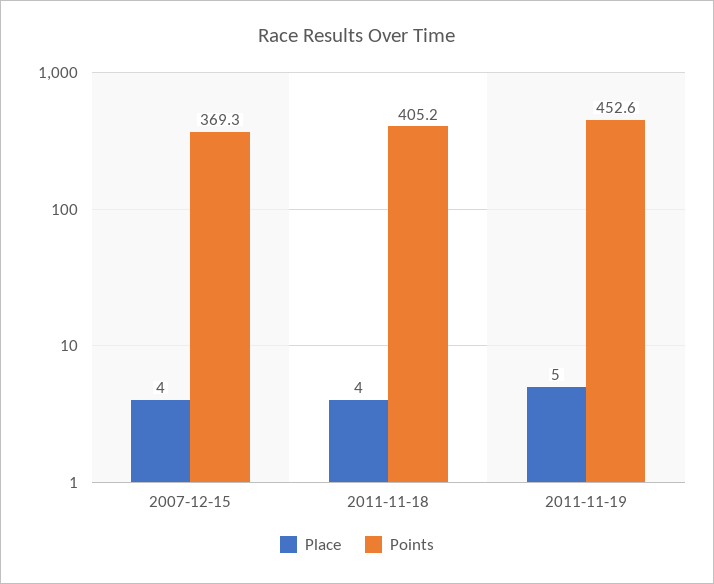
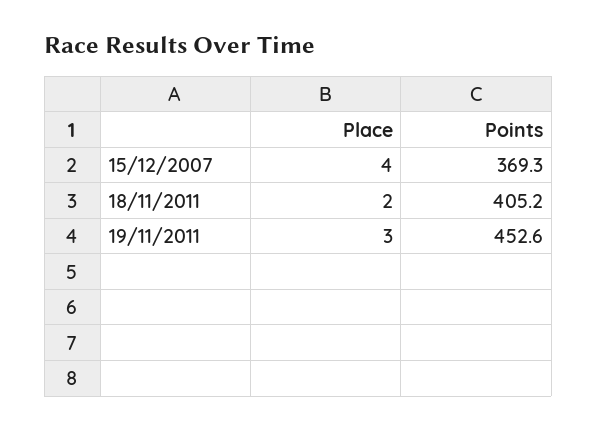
  {
    "Place": {
      "2007-12-15": 4,
-     "2011-11-18": 4,
+     "2011-11-18": 2,
-     "2011-11-19": 5
+     "2011-11-19": 3
    },
    "Points": {
      "2007-12-15": 369.3,
      "2011-11-18": 405.2,
      "2011-11-19": 452.6
    }
  }

